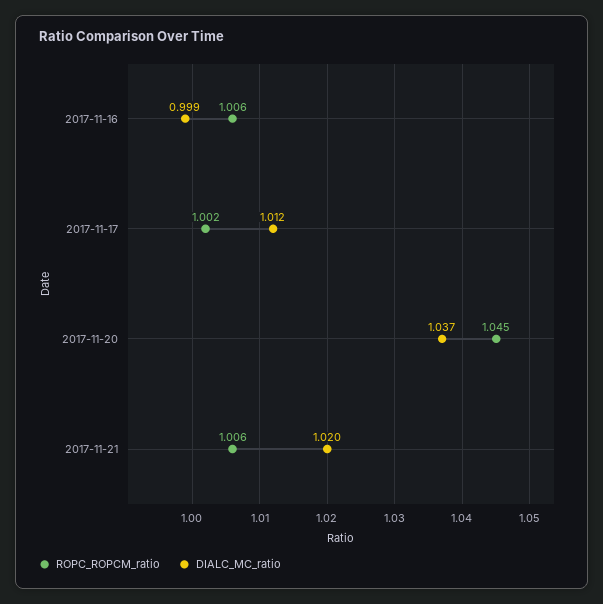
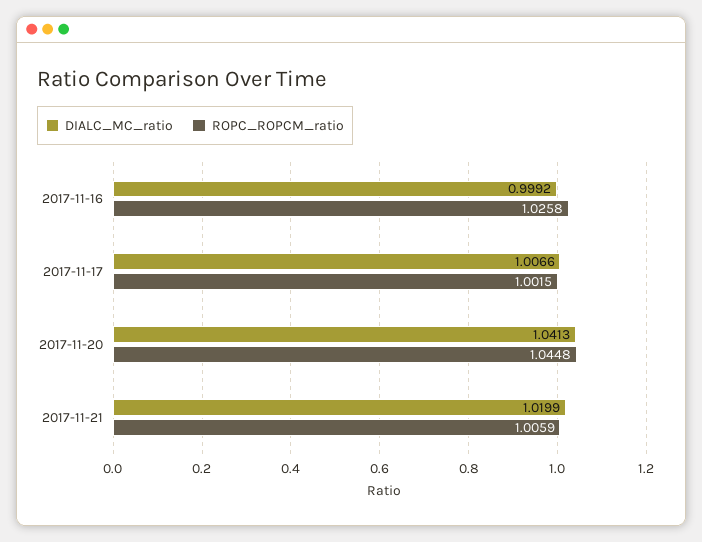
  {
    "ROPC_ROPCM_ratio": {
-     "2017-11-16": 1.006,
+     "2017-11-16": 1.0258,
      "2017-11-17": 1.0015,
      "2017-11-20": 1.0448,
      "2017-11-21": 1.0059
    },
    "DIALC_MC_ratio": {
      "2017-11-16": 0.9992,
-     "2017-11-17": 1.012,
+     "2017-11-17": 1.0066,
-     "2017-11-20": 1.037,
+     "2017-11-20": 1.0413,
      "2017-11-21": 1.0199
    }
  }

